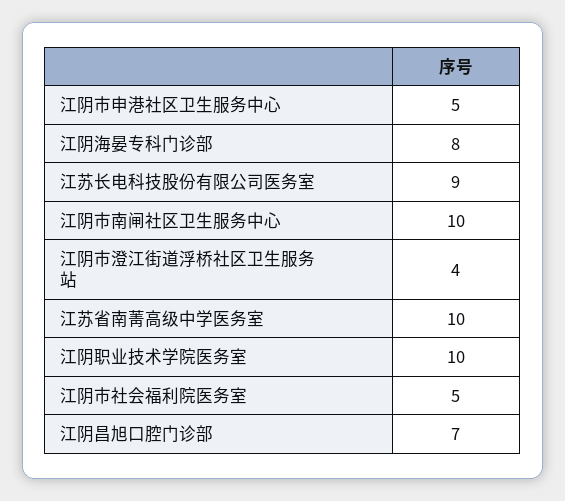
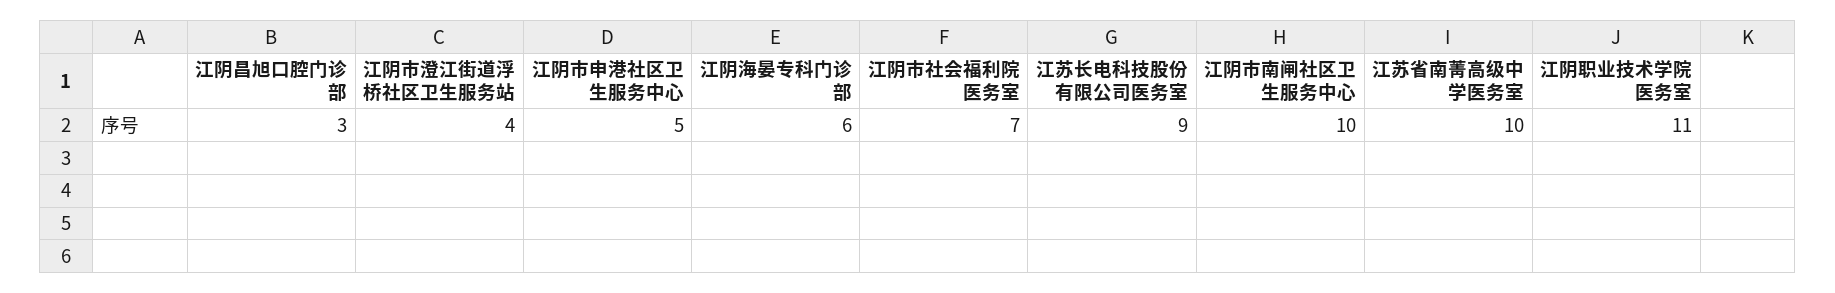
  {
    "江阴市申港社区卫生服务中心": 5,
-   "江阴海晏专科门诊部": 8,
+   "江阴海晏专科门诊部": 6,
    "江苏长电科技股份有限公司医务室": 9,
    "江阴市南闸社区卫生服务中心": 10,
    "江阴市澄江街道浮桥社区卫生服务站": 4,
    "江苏省南菁高级中学医务室": 10,
-   "江阴职业技术学院医务室": 10,
+   "江阴职业技术学院医务室": 11,
-   "江阴市社会福利院医务室": 5,
+   "江阴市社会福利院医务室": 7,
-   "江阴昌旭口腔门诊部": 7
+   "江阴昌旭口腔门诊部": 3
  }

